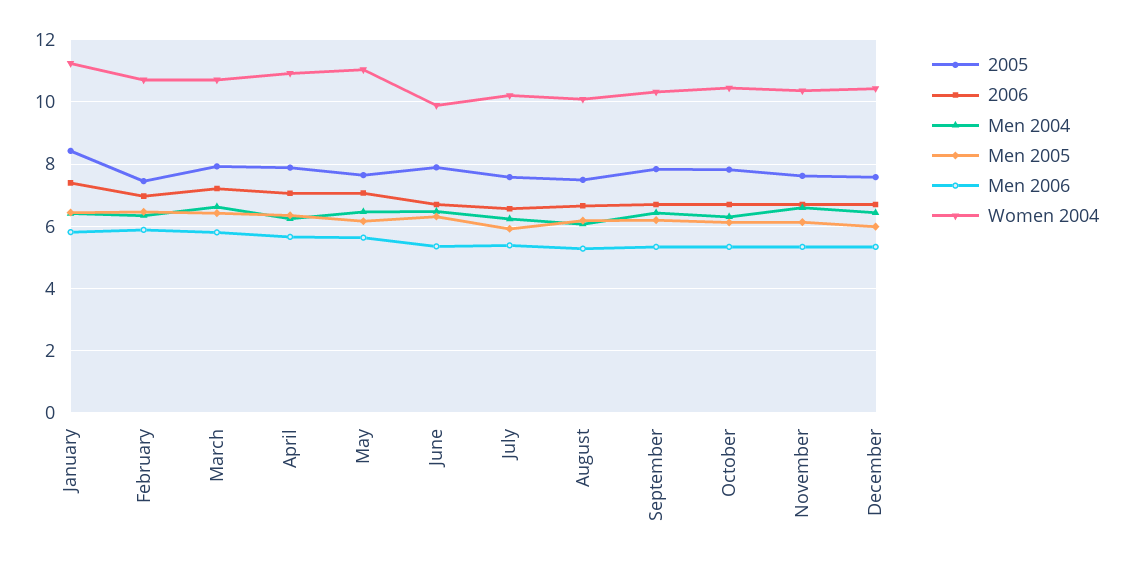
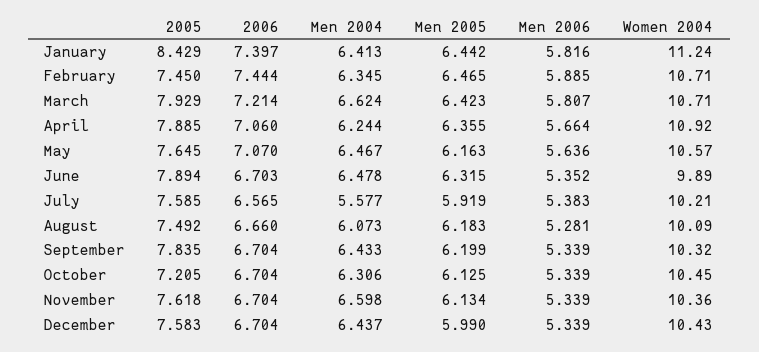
  {
    "2005": {
      "January": 8.429,
      "February": 7.45,
      "March": 7.929,
      "April": 7.885,
      "May": 7.645,
      "June": 7.894,
      "July": 7.585,
      "August": 7.492,
      "September": 7.835,
-     "October": 7.8,
+     "October": 7.205,
      "November": 7.618,
      "December": 7.583
    },
    "2006": {
      "January": 7.397,
-     "February": 7,
+     "February": 7.444,
      "March": 7.214,
      "April": 7.06,
      "May": 7.07,
      "June": 6.703,
      "July": 6.565,
      "August": 6.66,
      "September": 6.704,
      "October": 6.704,
      "November": 6.704,
      "December": 6.704
    },
    "Men 2004": {
      "January": 6.413,
      "February": 6.345,
      "March": 6.624,
      "April": 6.244,
      "May": 6.467,
      "June": 6.478,
-     "July": 6.2,
+     "July": 5.577,
      "August": 6.073,
      "September": 6.433,
      "October": 6.306,
      "November": 6.598,
      "December": 6.437
    },
    "Men 2005": {
      "January": 6.442,
      "February": 6.465,
      "March": 6.423,
      "April": 6.355,
      "May": 6.163,
      "June": 6.315,
      "July": 5.919,
      "August": 6.183,
      "September": 6.199,
      "October": 6.125,
      "November": 6.134,
      "December": 5.99
    },
    "Men 2006": {
      "January": 5.816,
      "February": 5.885,
      "March": 5.807,
      "April": 5.664,
      "May": 5.636,
      "June": 5.352,
      "July": 5.383,
      "August": 5.281,
      "September": 5.339,
      "October": 5.339,
      "November": 5.339,
      "December": 5.339
    },
    "Women 2004": {
      "January": 11.24,
      "February": 10.71,
      "March": 10.71,
      "April": 10.92,
-     "May": 11,
+     "May": 10.57,
      "June": 9.89,
      "July": 10.21,
      "August": 10.09,
      "September": 10.32,
      "October": 10.45,
      "November": 10.36,
      "December": 10.43
    }
  }

